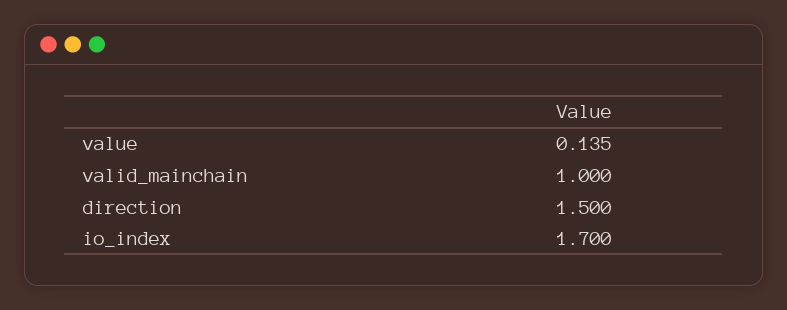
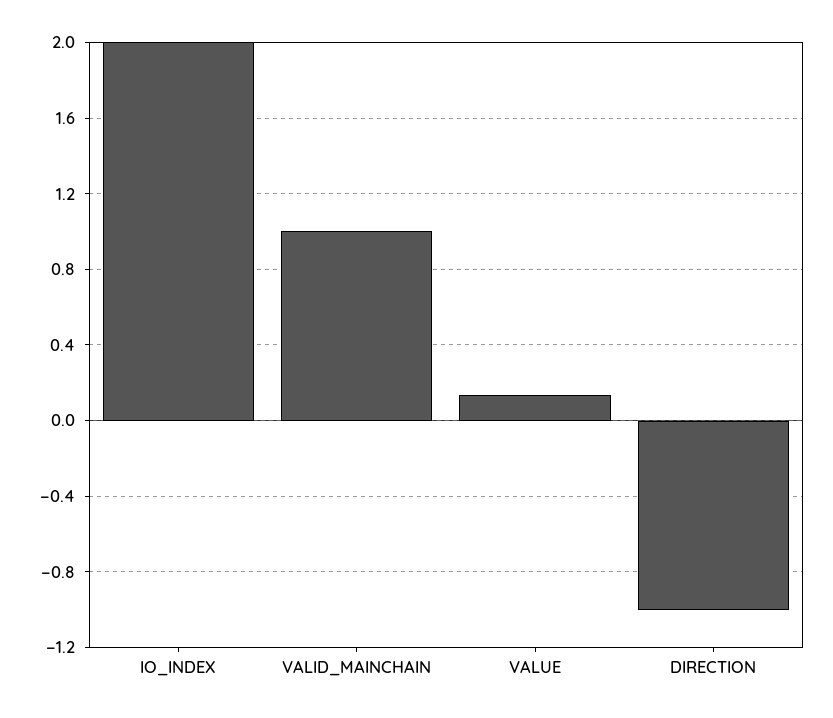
  {
    "value": 0.135,
    "valid_mainchain": 1,
-   "direction": 1.5,
+   "direction": -1,
-   "io_index": 1.7
+   "io_index": 2
  }

